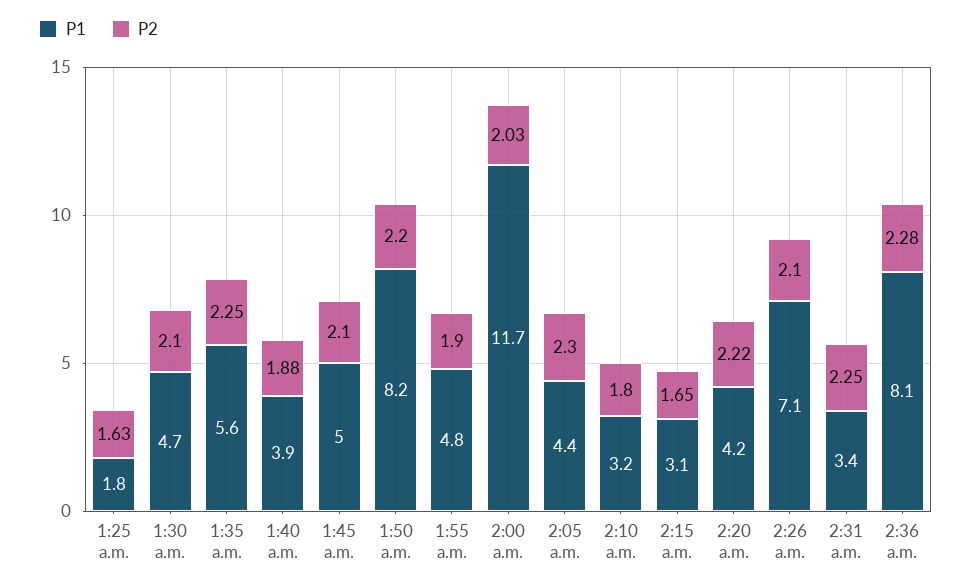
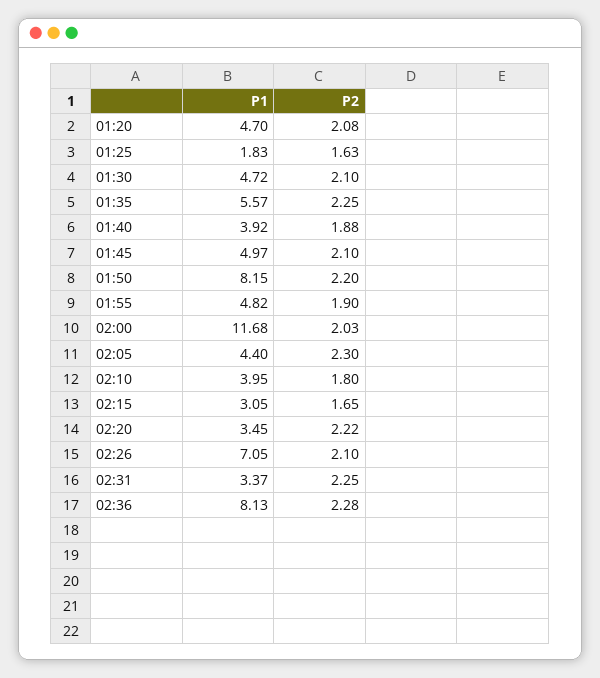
  {
    "P1": {
      "1:25 a.m.": 1.83,
      "1:30 a.m.": 4.72,
      "1:35 a.m.": 5.57,
      "1:40 a.m.": 3.92,
      "1:45 a.m.": 4.97,
      "1:50 a.m.": 8.15,
      "1:55 a.m.": 4.82,
      "2:00 a.m.": 11.68,
      "2:05 a.m.": 4.4,
-     "2:10 a.m.": 3.2,
+     "2:10 a.m.": 3.95,
      "2:15 a.m.": 3.05,
-     "2:20 a.m.": 4.2,
+     "2:20 a.m.": 3.45,
      "2:26 a.m.": 7.05,
      "2:31 a.m.": 3.37,
-     "2:36 a.m.": 8.13
+     "2:36 a.m.": 8.13,
+     "01:20": 4.7
    },
    "P2": {
      "1:25 a.m.": 1.63,
      "1:30 a.m.": 2.1,
      "1:35 a.m.": 2.25,
      "1:40 a.m.": 1.88,
      "1:45 a.m.": 2.1,
      "1:50 a.m.": 2.2,
      "1:55 a.m.": 1.9,
      "2:00 a.m.": 2.03,
      "2:05 a.m.": 2.3,
      "2:10 a.m.": 1.8,
      "2:15 a.m.": 1.65,
      "2:20 a.m.": 2.22,
      "2:26 a.m.": 2.1,
      "2:31 a.m.": 2.25,
-     "2:36 a.m.": 2.28
+     "2:36 a.m.": 2.28,
+     "01:20": 2.08
    }
  }

